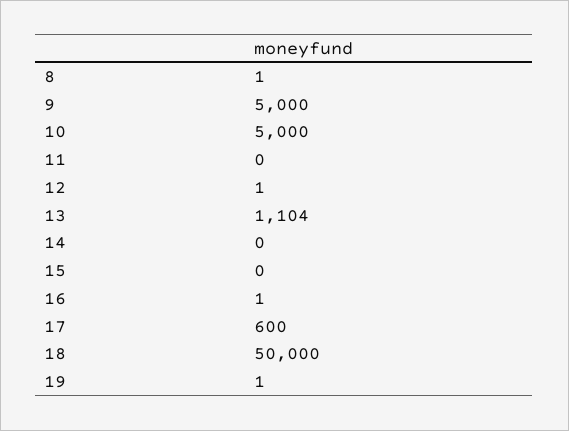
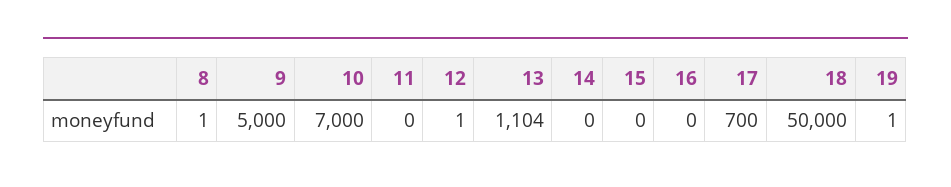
  {
    "8": 1,
    "9": 5000,
-   "10": 5000,
+   "10": 7000,
    "11": 0,
    "12": 1,
    "13": 1104,
    "14": 0,
    "15": 0,
-   "16": 1,
+   "16": 0,
-   "17": 600,
+   "17": 700,
    "18": 50000,
    "19": 1
  }

